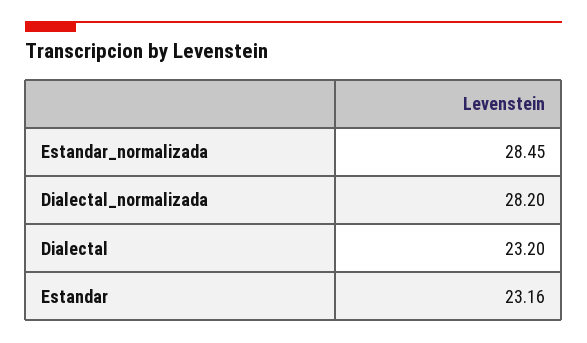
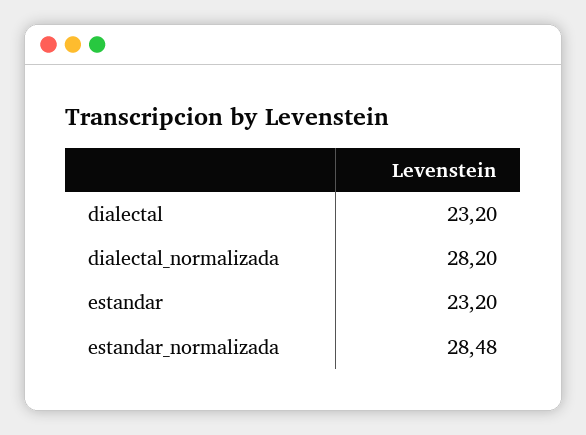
  {
-   "Estandar_normalizada": 28.45,
+   "Estandar_normalizada": 28.48,
    "Dialectal_normalizada": 28.2,
    "Dialectal": 23.2,
-   "Estandar": 23.16
+   "Estandar": 23.2
  }

